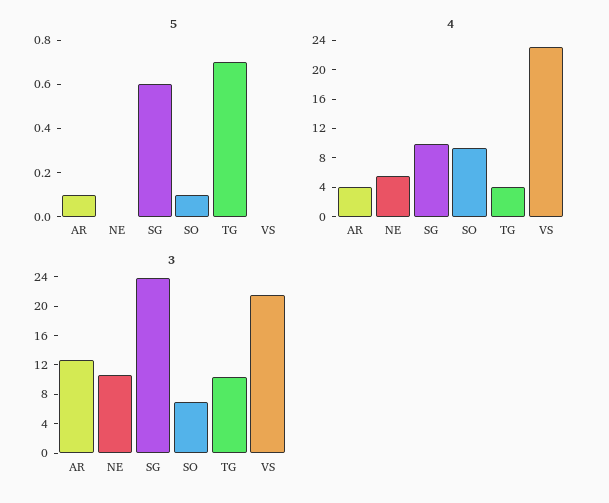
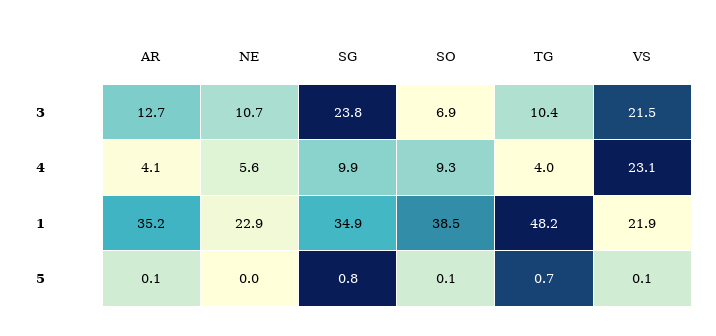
  {
    "5": {
      "AR": 0.1,
      "NE": 0,
-     "SG": 0.6,
+     "SG": 0.8,
      "SO": 0.1,
      "TG": 0.7,
-     "VS": 0
+     "VS": 0.1
    },
    "4": {
      "AR": 4.1,
      "NE": 5.6,
      "SG": 9.9,
      "SO": 9.3,
      "TG": 4,
      "VS": 23.1
    },
    "3": {
      "AR": 12.7,
      "NE": 10.7,
      "SG": 23.8,
      "SO": 6.9,
      "TG": 10.4,
      "VS": 21.5
-   }
+   },
+   "1": {
+     "AR": 35.2,
+     "NE": 22.9,
+     "SG": 34.9,
+     "SO": 38.5,
+     "TG": 48.2,
+     "VS": 21.9
+   }
  }

